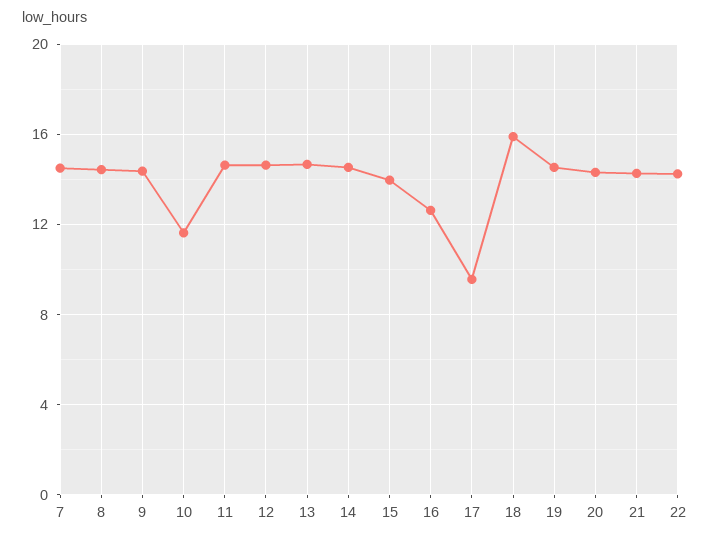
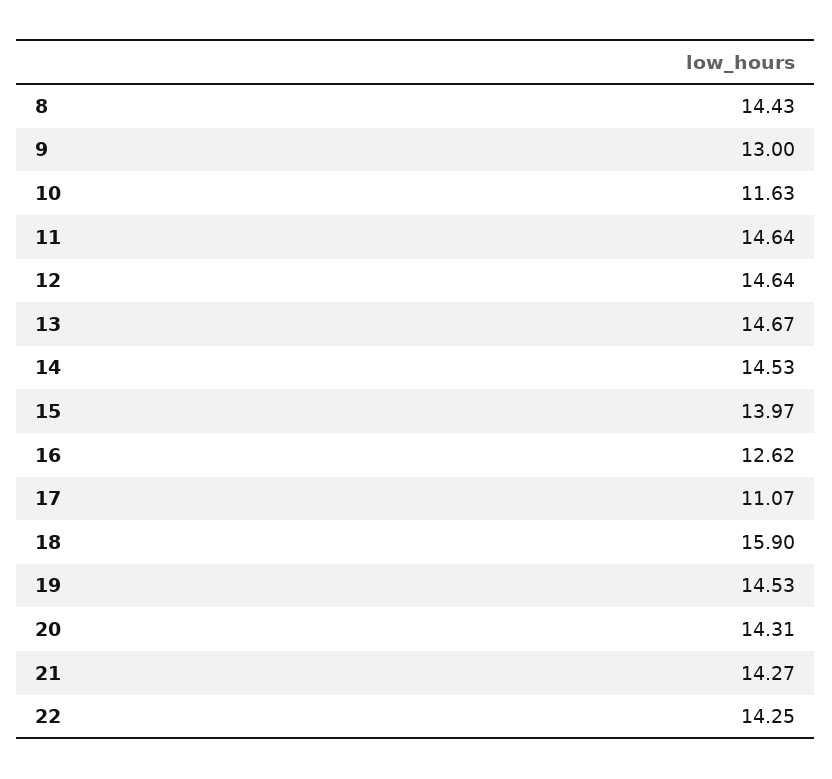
  {
-   "7": 14.5,
    "8": 14.43,
-   "9": 14.5,
+   "9": 13,
    "10": 11.63,
    "11": 14.64,
    "12": 14.64,
    "13": 14.67,
    "14": 14.53,
    "15": 13.97,
    "16": 12.62,
-   "17": 9.5,
+   "17": 11.07,
    "18": 15.9,
    "19": 14.53,
    "20": 14.31,
    "21": 14.27,
    "22": 14.25
  }

